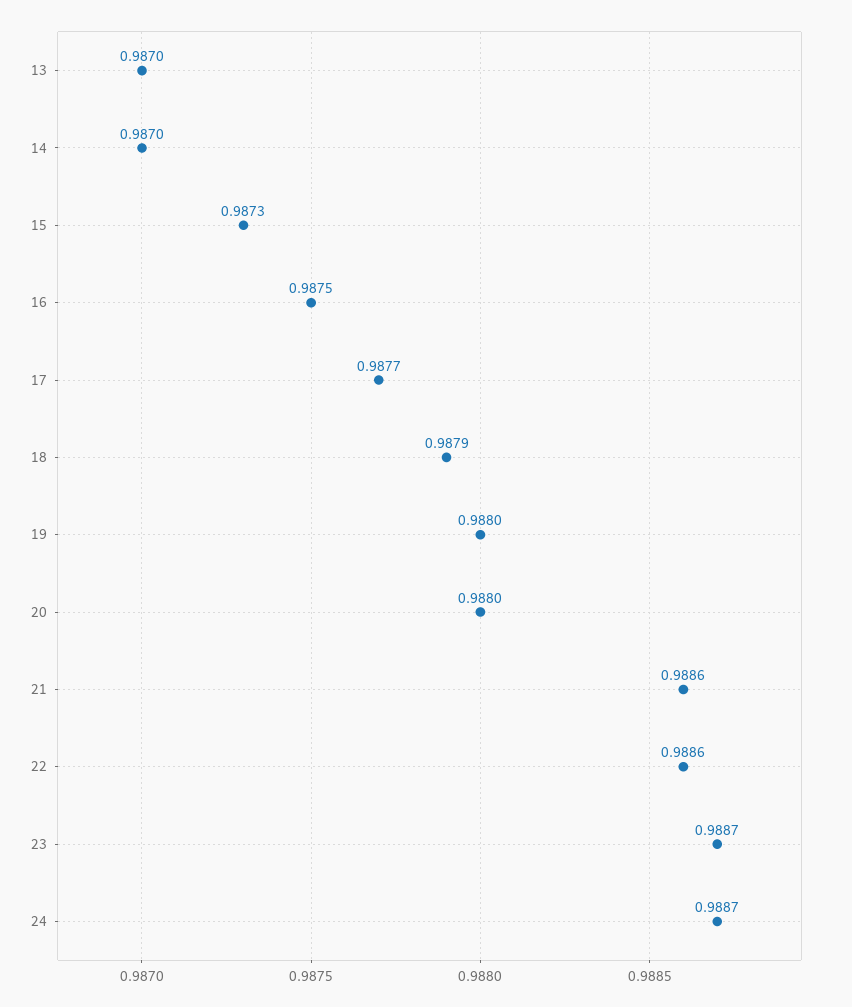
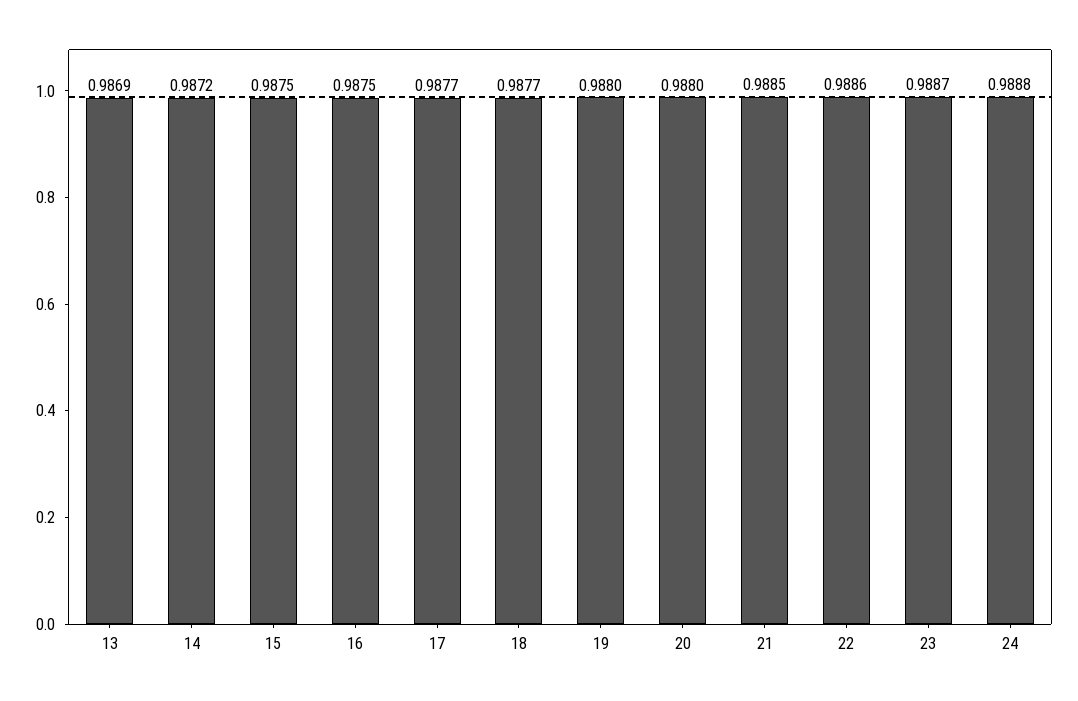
  {
-   "13": 0.987,
+   "13": 0.9869,
-   "14": 0.987,
+   "14": 0.9872,
-   "15": 0.9873,
+   "15": 0.9875,
    "16": 0.9875,
    "17": 0.9877,
-   "18": 0.9879,
+   "18": 0.9877,
    "19": 0.988,
    "20": 0.988,
-   "21": 0.9886,
+   "21": 0.9885,
    "22": 0.9886,
    "23": 0.9887,
-   "24": 0.9887
+   "24": 0.9888
  }

